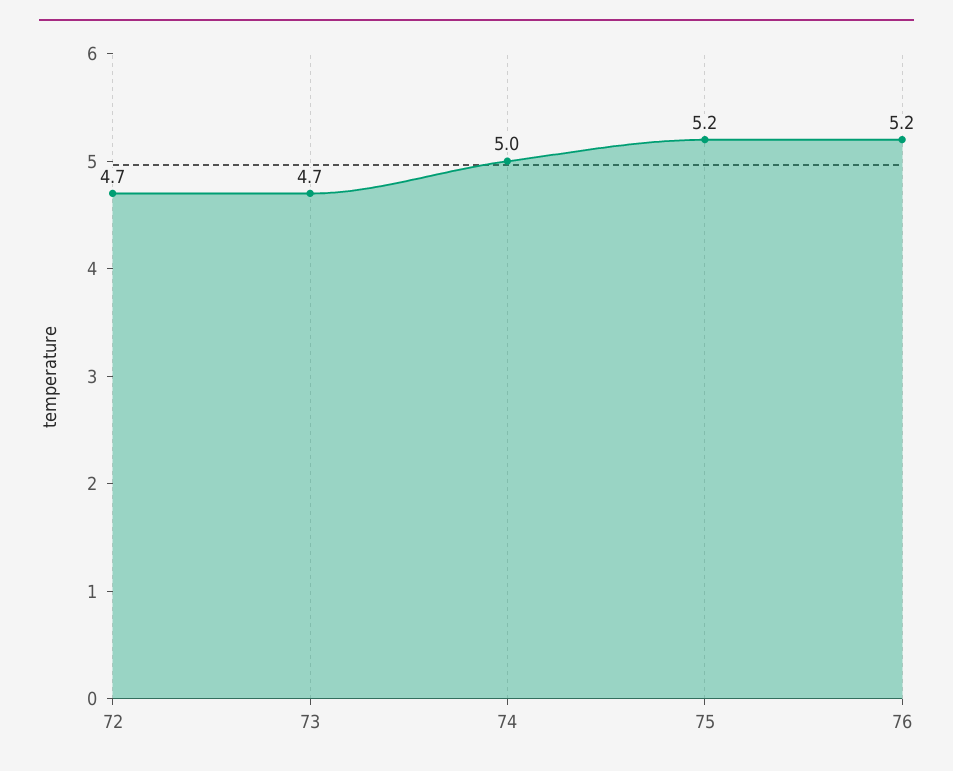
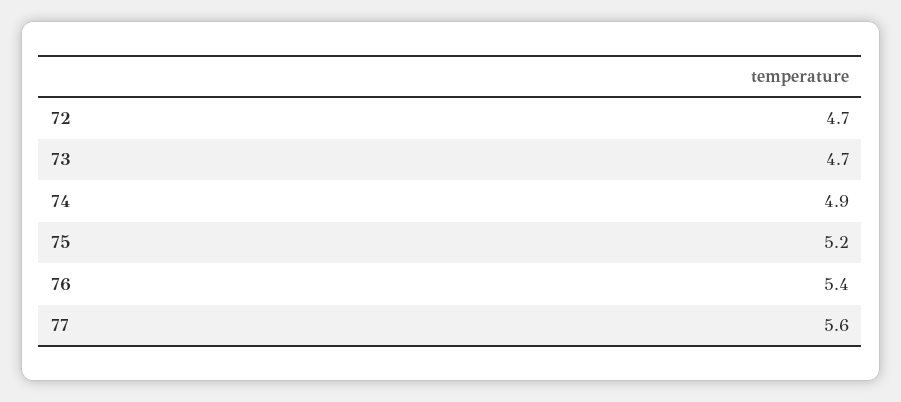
  {
    "72": 4.7,
    "73": 4.7,
-   "74": 5,
+   "74": 4.9,
    "75": 5.2,
-   "76": 5.2
+   "76": 5.4,
+   "77": 5.6
  }

